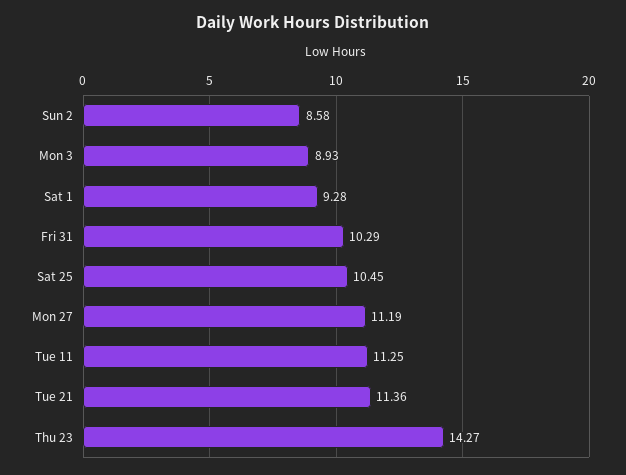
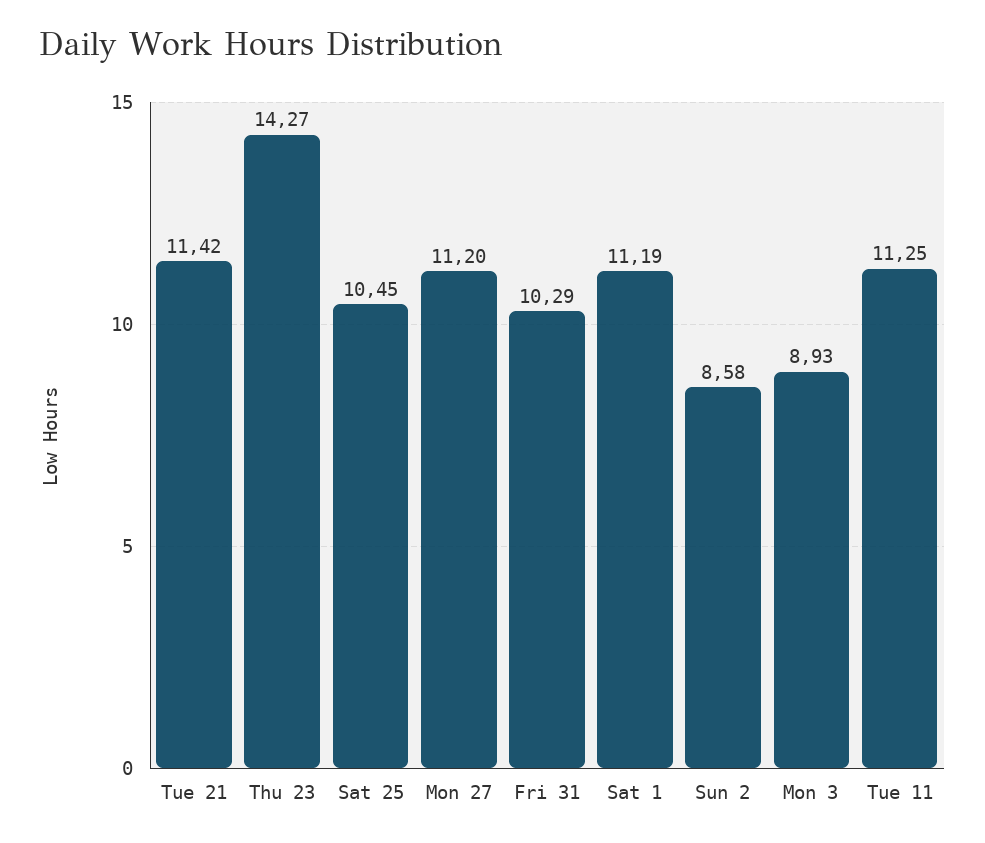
  {
    "Sun 2": 8.58,
    "Mon 3": 8.93,
-   "Sat 1": 9.28,
+   "Sat 1": 11.19,
    "Fri 31": 10.29,
    "Sat 25": 10.45,
-   "Mon 27": 11.19,
+   "Mon 27": 11.2,
    "Tue 11": 11.25,
-   "Tue 21": 11.36,
+   "Tue 21": 11.42,
    "Thu 23": 14.27
  }

